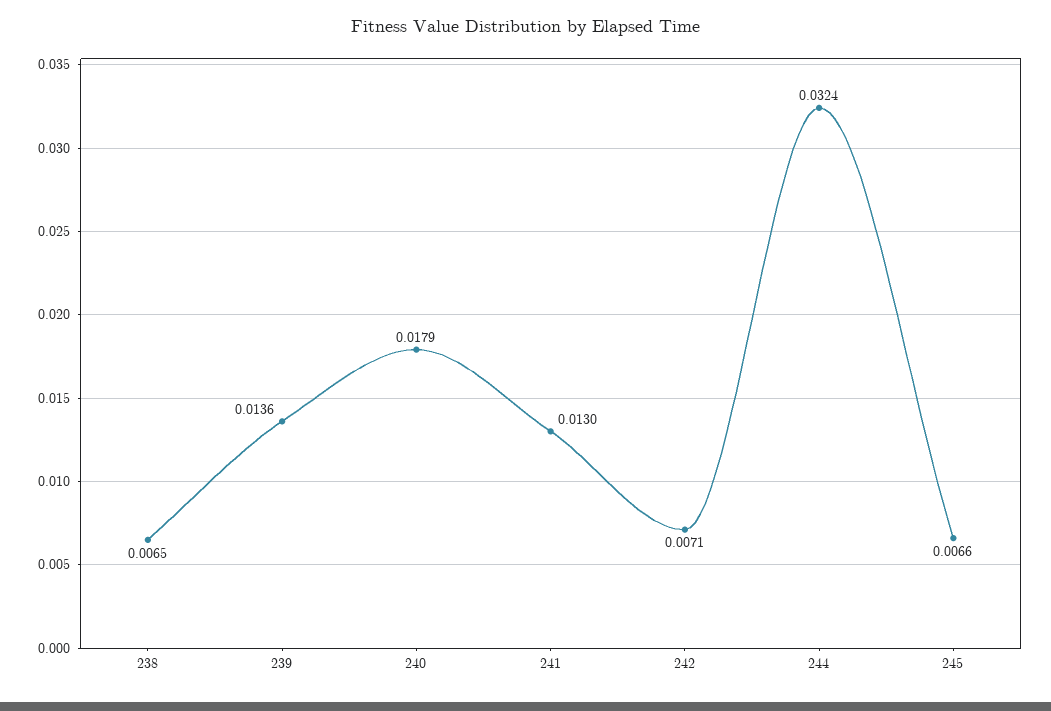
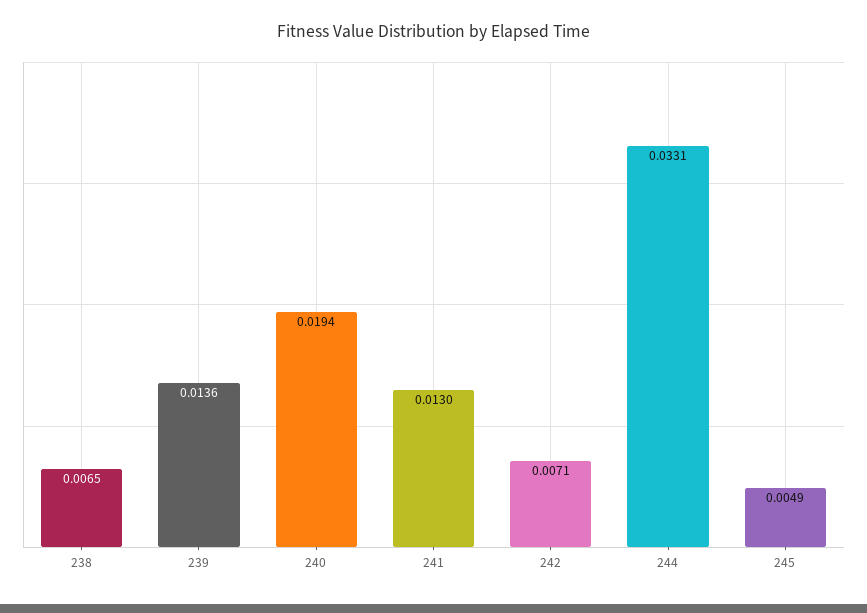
  {
    "238": 0.0065,
    "239": 0.0136,
-   "240": 0.0179,
+   "240": 0.0194,
    "241": 0.013,
    "242": 0.0071,
-   "244": 0.0324,
+   "244": 0.0331,
-   "245": 0.0066
+   "245": 0.0049
  }

